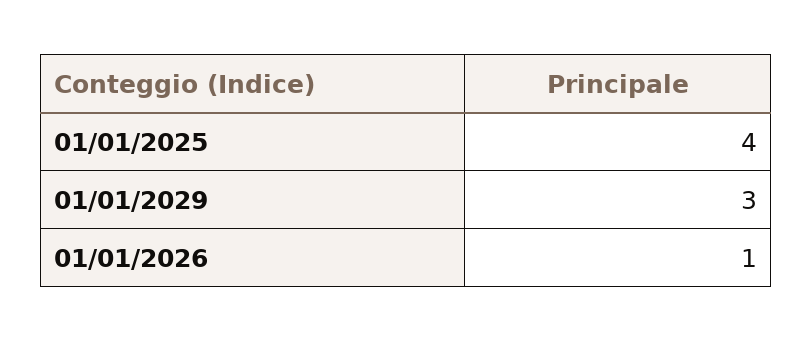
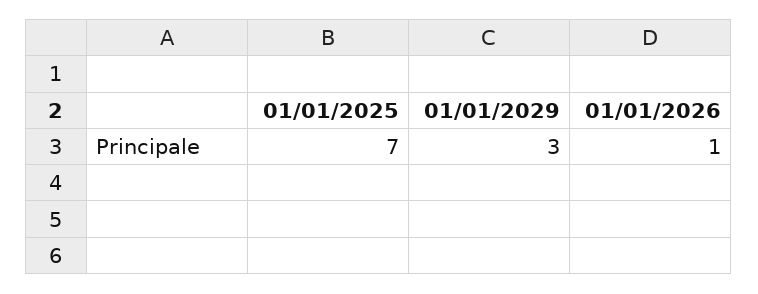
  {
-   "01/01/2025": 4,
+   "01/01/2025": 7,
    "01/01/2029": 3,
    "01/01/2026": 1
  }

